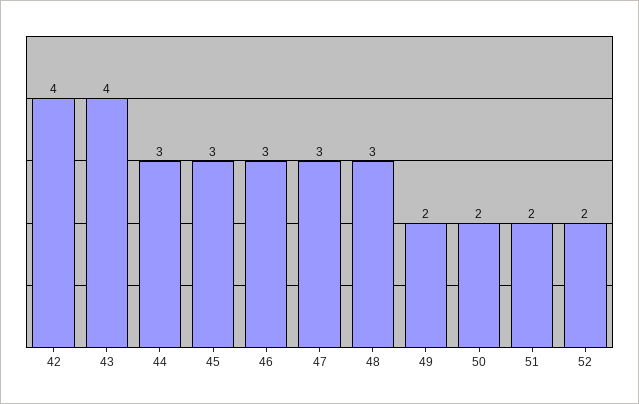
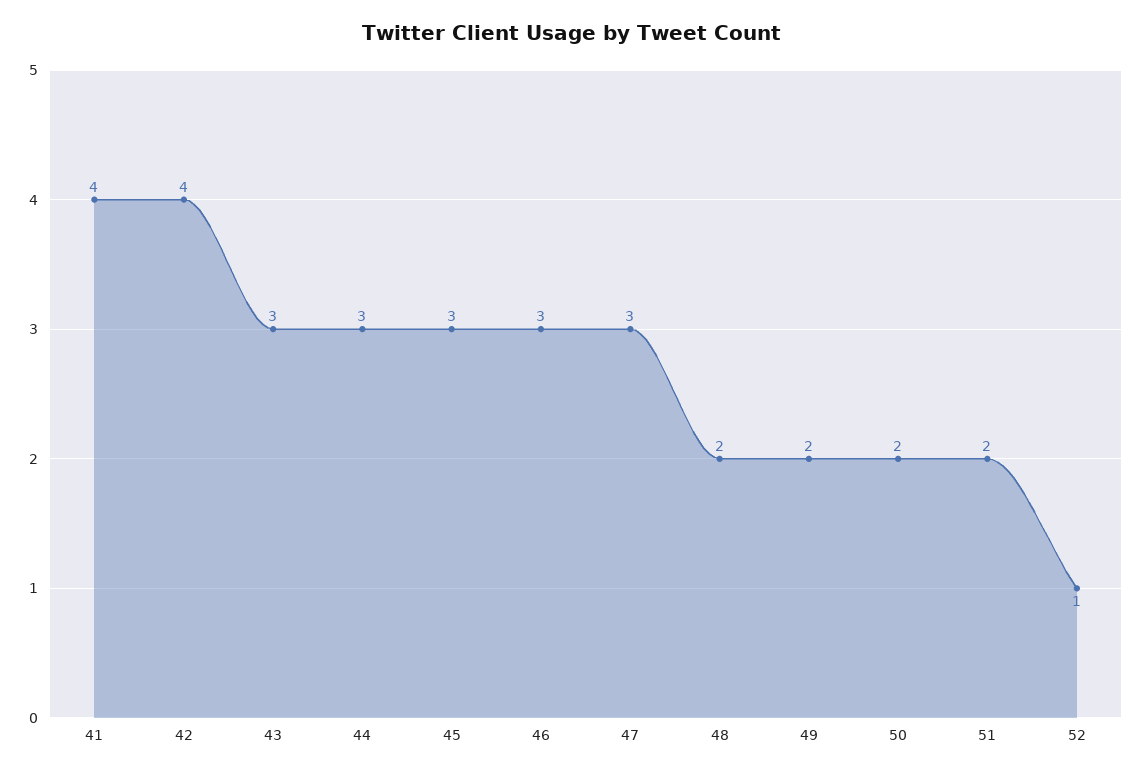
  {
    "42": 4,
-   "43": 4,
+   "43": 3,
    "44": 3,
    "45": 3,
    "46": 3,
    "47": 3,
-   "48": 3,
+   "48": 2,
    "49": 2,
    "50": 2,
    "51": 2,
-   "52": 2
+   "52": 1,
+   "41": 4
  }

